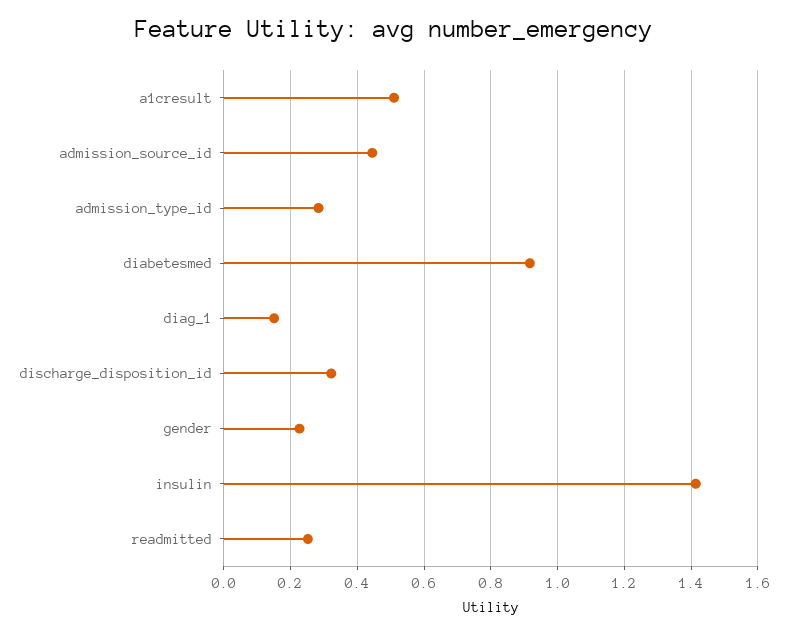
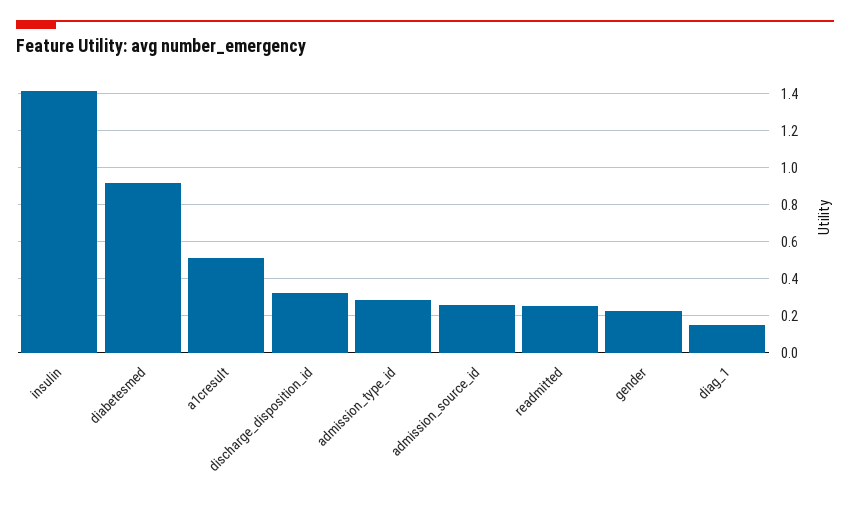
  {
    "a1cresult": 0.52,
-   "admission_source_id": 0.44,
+   "admission_source_id": 0.25,
    "admission_type_id": 0.28,
    "diabetesmed": 0.92,
    "diag_1": 0.16,
    "discharge_disposition_id": 0.32,
    "gender": 0.22,
    "insulin": 1.42,
    "readmitted": 0.26
  }

